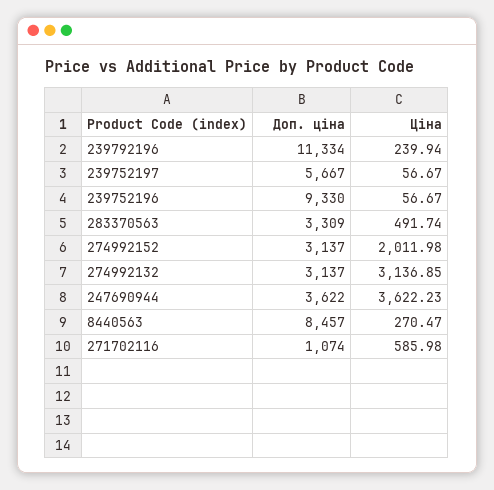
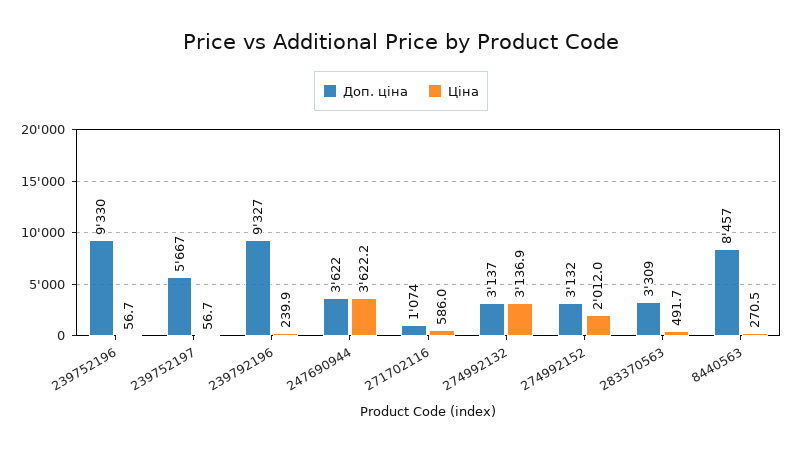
  {
    "Доп. ціна": {
-     "239792196": 11334,
+     "239792196": 9327,
      "239752197": 5667,
      "239752196": 9330,
      "283370563": 3309,
-     "274992152": 3137,
+     "274992152": 3132,
      "274992132": 3137,
      "247690944": 3622,
      "8440563": 8457,
      "271702116": 1074
    },
    "Ціна": {
      "239792196": 239.94,
      "239752197": 56.67,
      "239752196": 56.67,
      "283370563": 491.74,
      "274992152": 2011.98,
      "274992132": 3136.85,
      "247690944": 3622.23,
      "8440563": 270.47,
      "271702116": 585.98
    }
  }

